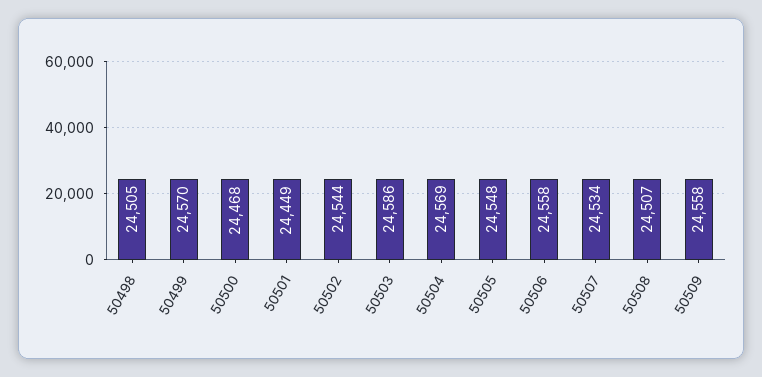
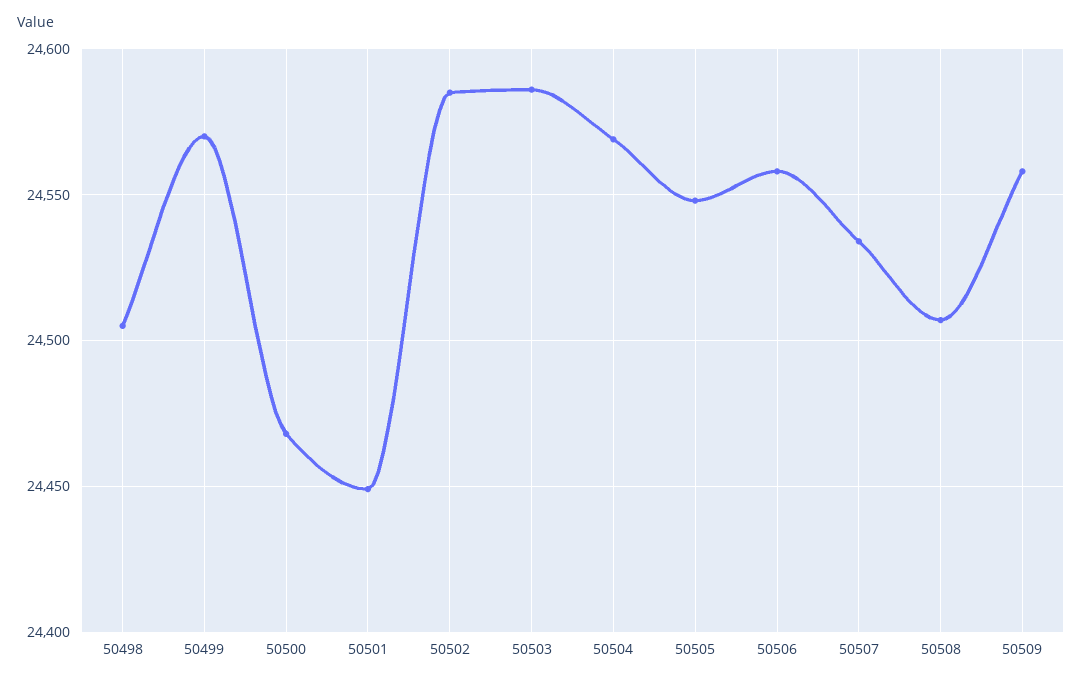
  {
    "50498": 24505,
    "50499": 24570,
    "50500": 24468,
    "50501": 24449,
-   "50502": 24544,
+   "50502": 24585,
    "50503": 24586,
    "50504": 24569,
    "50505": 24548,
    "50506": 24558,
    "50507": 24534,
    "50508": 24507,
    "50509": 24558
  }

